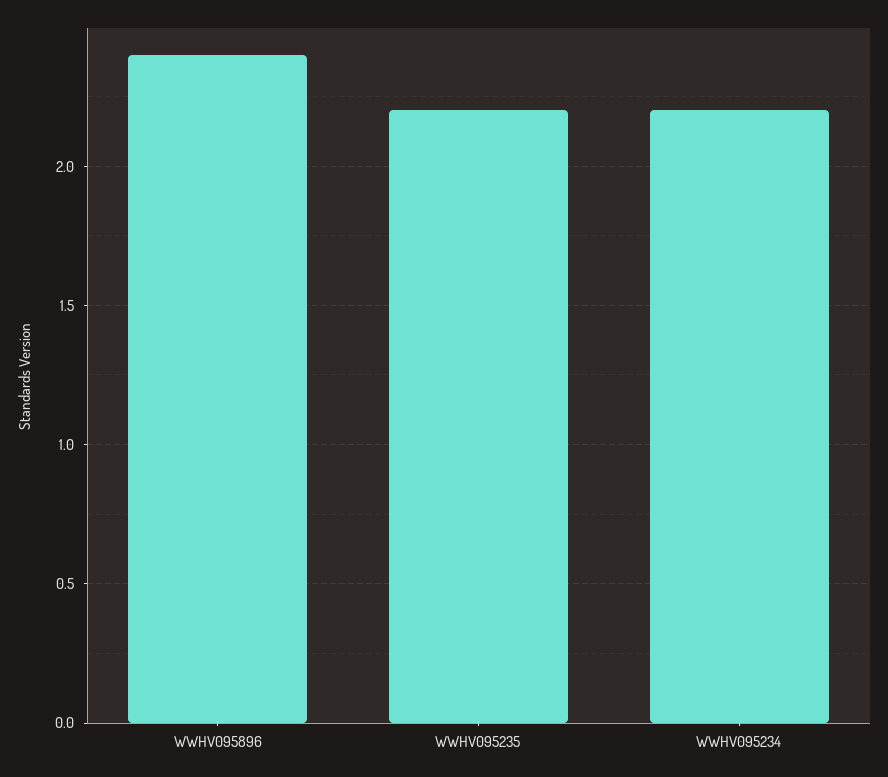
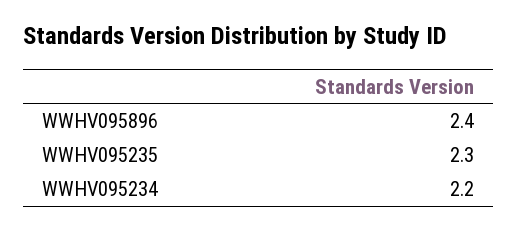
  {
    "WWHV095896": 2.4,
-   "WWHV095235": 2.2,
+   "WWHV095235": 2.3,
    "WWHV095234": 2.2
  }

